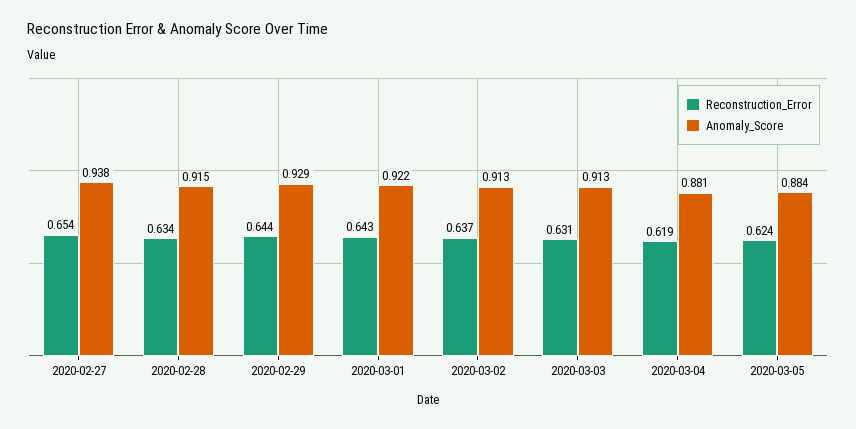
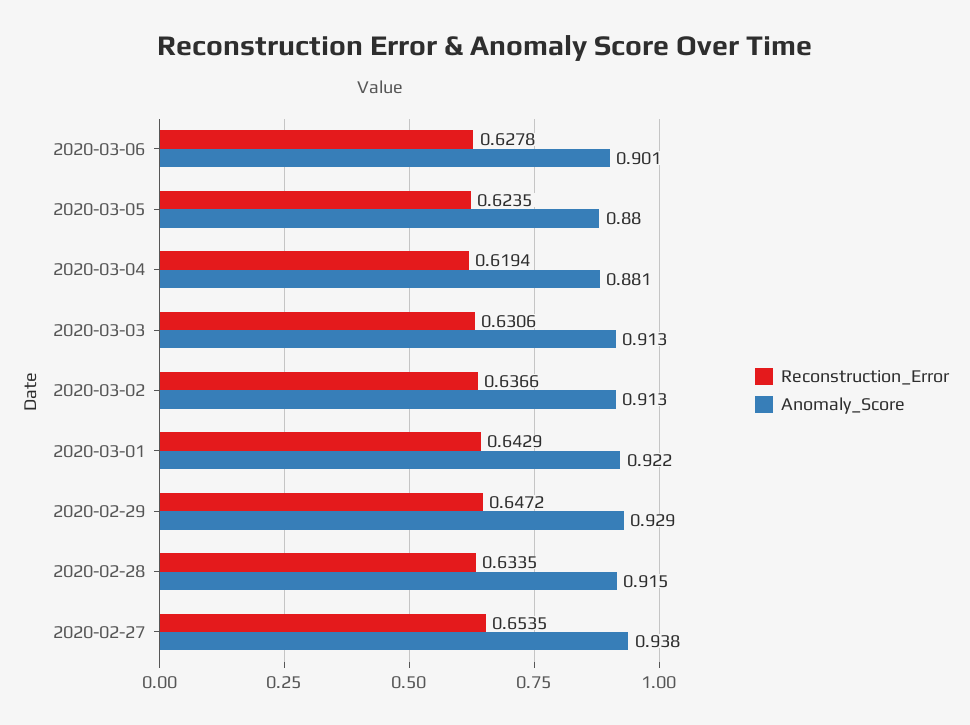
  {
    "Reconstruction_Error": {
      "2020-02-27": 0.6535,
      "2020-02-28": 0.6335,
-     "2020-02-29": 0.644,
+     "2020-02-29": 0.6472,
      "2020-03-01": 0.6429,
      "2020-03-02": 0.6366,
      "2020-03-03": 0.6306,
      "2020-03-04": 0.6194,
-     "2020-03-05": 0.6235
+     "2020-03-05": 0.6235,
+     "2020-03-06": 0.6278
    },
    "Anomaly_Score": {
      "2020-02-27": 0.938,
      "2020-02-28": 0.915,
      "2020-02-29": 0.929,
      "2020-03-01": 0.922,
      "2020-03-02": 0.913,
      "2020-03-03": 0.913,
      "2020-03-04": 0.881,
-     "2020-03-05": 0.884
+     "2020-03-05": 0.88,
+     "2020-03-06": 0.901
    }
  }

